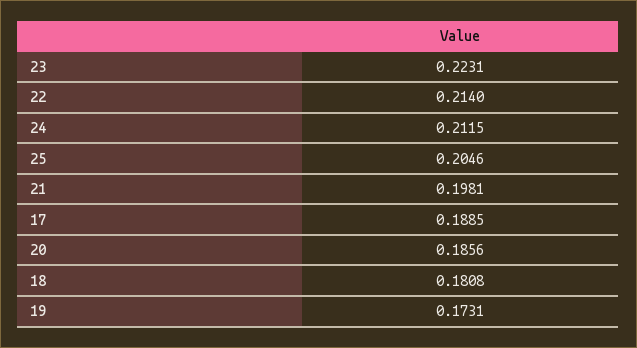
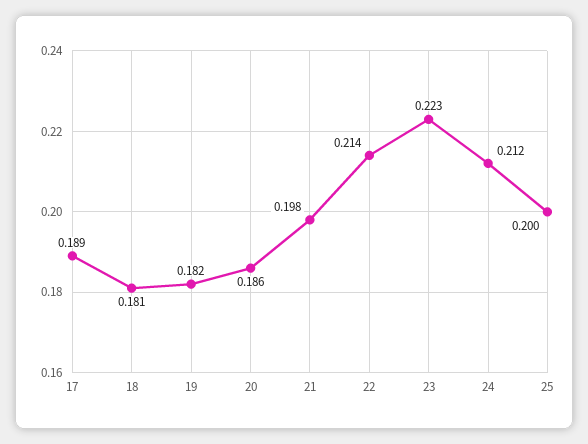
  {
    "23": 0.2231,
    "22": 0.214,
    "24": 0.2115,
-   "25": 0.2046,
+   "25": 0.2,
    "21": 0.1981,
    "17": 0.1885,
    "20": 0.1856,
    "18": 0.1808,
-   "19": 0.1731
+   "19": 0.182
  }

